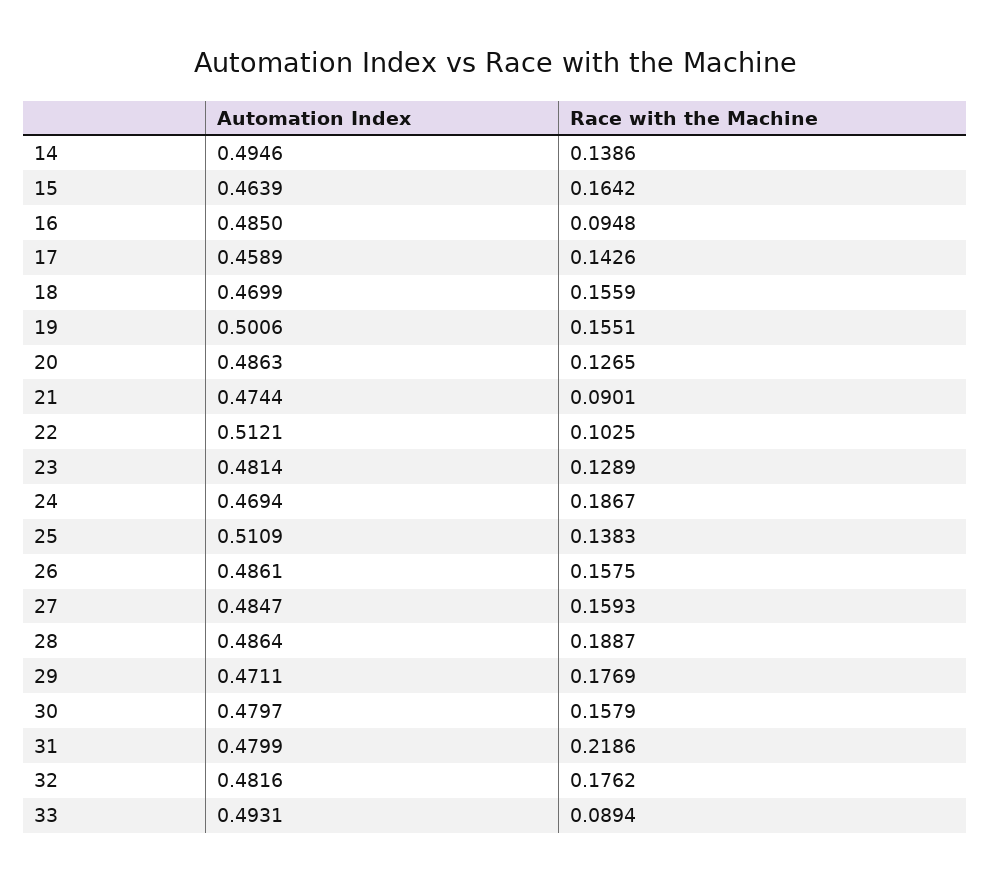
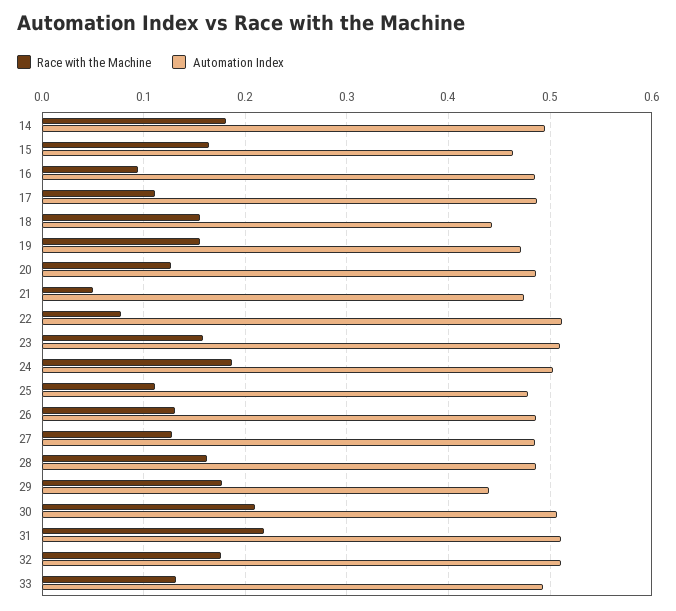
  {
    "Automation Index": {
      "14": 0.4946,
      "15": 0.4639,
      "16": 0.485,
-     "17": 0.4589,
+     "17": 0.49,
-     "18": 0.4699,
+     "18": 0.44,
-     "19": 0.5006,
+     "19": 0.47,
      "20": 0.4863,
      "21": 0.4744,
      "22": 0.5121,
-     "23": 0.4814,
+     "23": 0.51,
-     "24": 0.4694,
+     "24": 0.5,
-     "25": 0.5109,
+     "25": 0.48,
      "26": 0.4861,
      "27": 0.4847,
      "28": 0.4864,
-     "29": 0.4711,
+     "29": 0.44,
-     "30": 0.4797,
+     "30": 0.51,
-     "31": 0.4799,
+     "31": 0.51,
-     "32": 0.4816,
+     "32": 0.51,
      "33": 0.4931
    },
    "Race with the Machine": {
-     "14": 0.1386,
+     "14": 0.18,
      "15": 0.1642,
      "16": 0.0948,
-     "17": 0.1426,
+     "17": 0.11,
      "18": 0.1559,
      "19": 0.1551,
      "20": 0.1265,
-     "21": 0.0901,
+     "21": 0.05,
-     "22": 0.1025,
+     "22": 0.08,
-     "23": 0.1289,
+     "23": 0.16,
      "24": 0.1867,
-     "25": 0.1383,
+     "25": 0.11,
-     "26": 0.1575,
+     "26": 0.13,
-     "27": 0.1593,
+     "27": 0.13,
-     "28": 0.1887,
+     "28": 0.16,
      "29": 0.1769,
-     "30": 0.1579,
+     "30": 0.21,
      "31": 0.2186,
      "32": 0.1762,
-     "33": 0.0894
+     "33": 0.13
    }
  }

